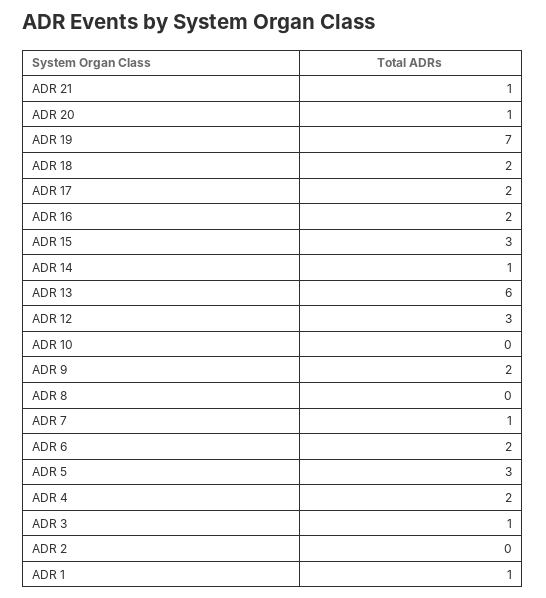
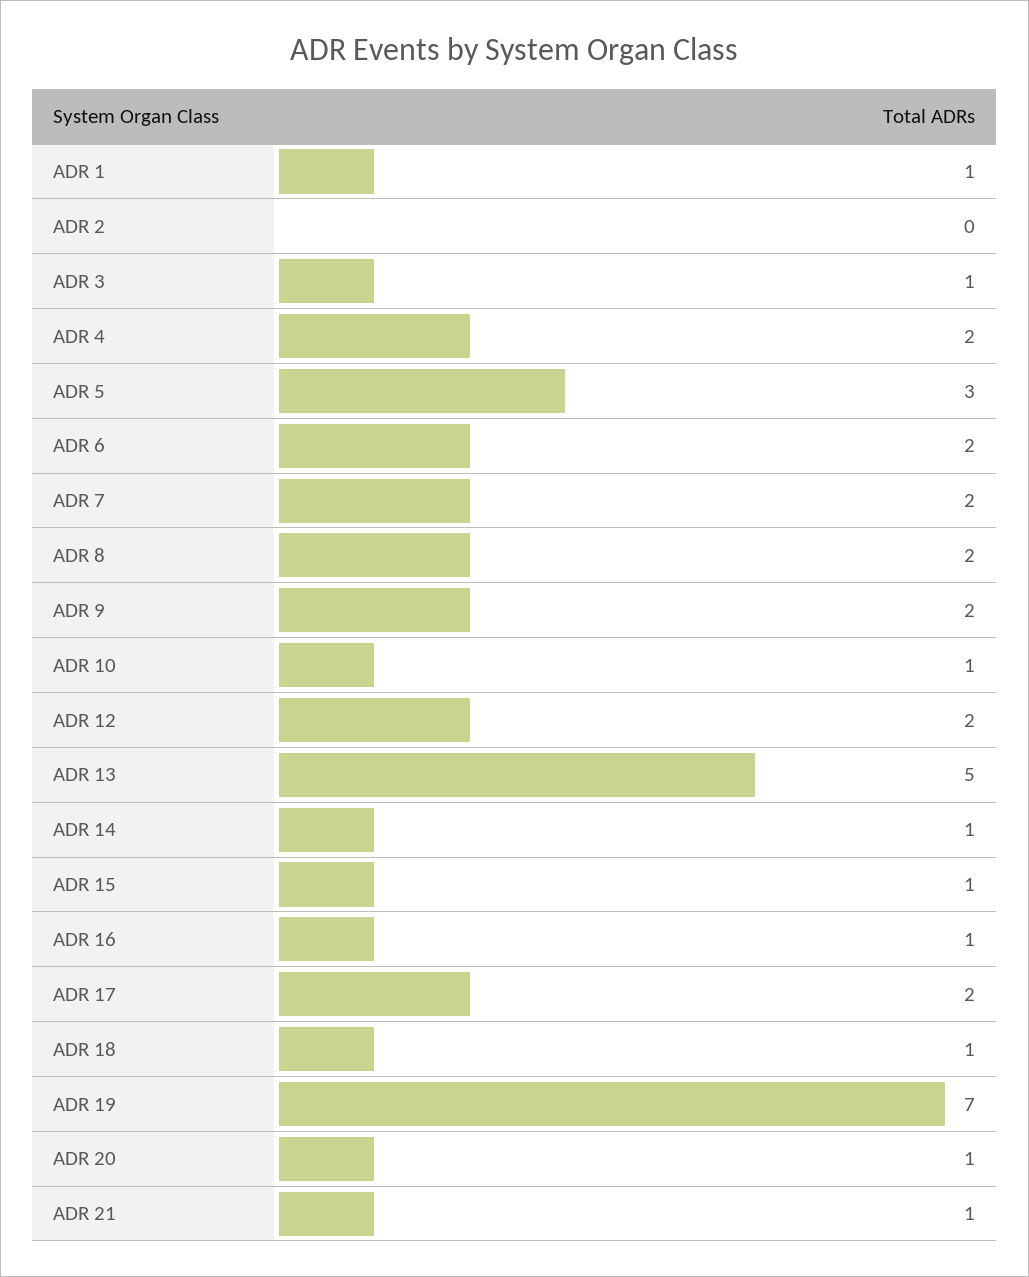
  {
    "ADR 21": 1,
    "ADR 20": 1,
    "ADR 19": 7,
-   "ADR 18": 2,
+   "ADR 18": 1,
    "ADR 17": 2,
-   "ADR 16": 2,
+   "ADR 16": 1,
-   "ADR 15": 3,
+   "ADR 15": 1,
    "ADR 14": 1,
-   "ADR 13": 6,
+   "ADR 13": 5,
-   "ADR 12": 3,
+   "ADR 12": 2,
-   "ADR 10": 0,
+   "ADR 10": 1,
    "ADR 9": 2,
-   "ADR 8": 0,
+   "ADR 8": 2,
-   "ADR 7": 1,
+   "ADR 7": 2,
    "ADR 6": 2,
    "ADR 5": 3,
    "ADR 4": 2,
    "ADR 3": 1,
    "ADR 2": 0,
    "ADR 1": 1
  }

